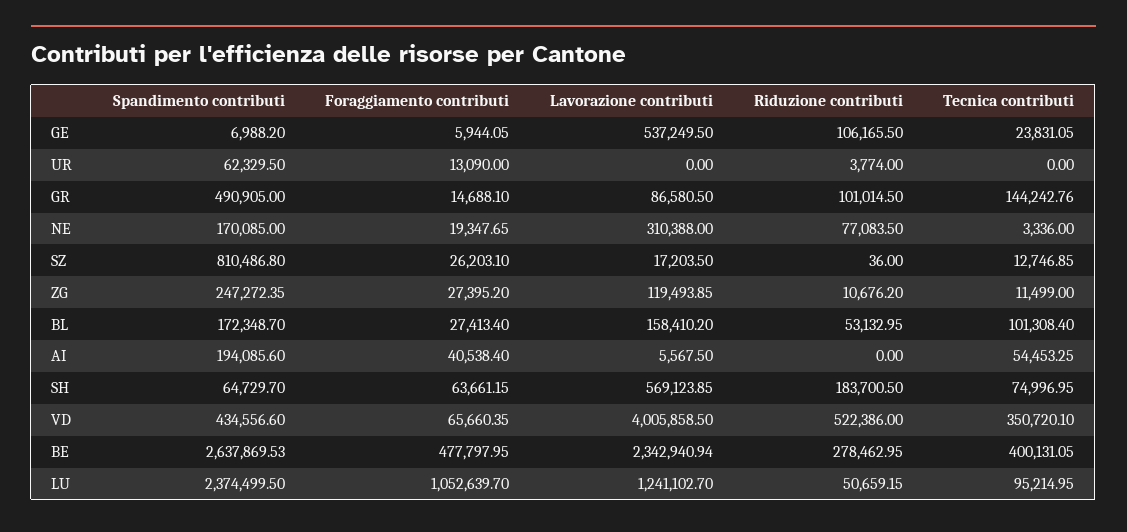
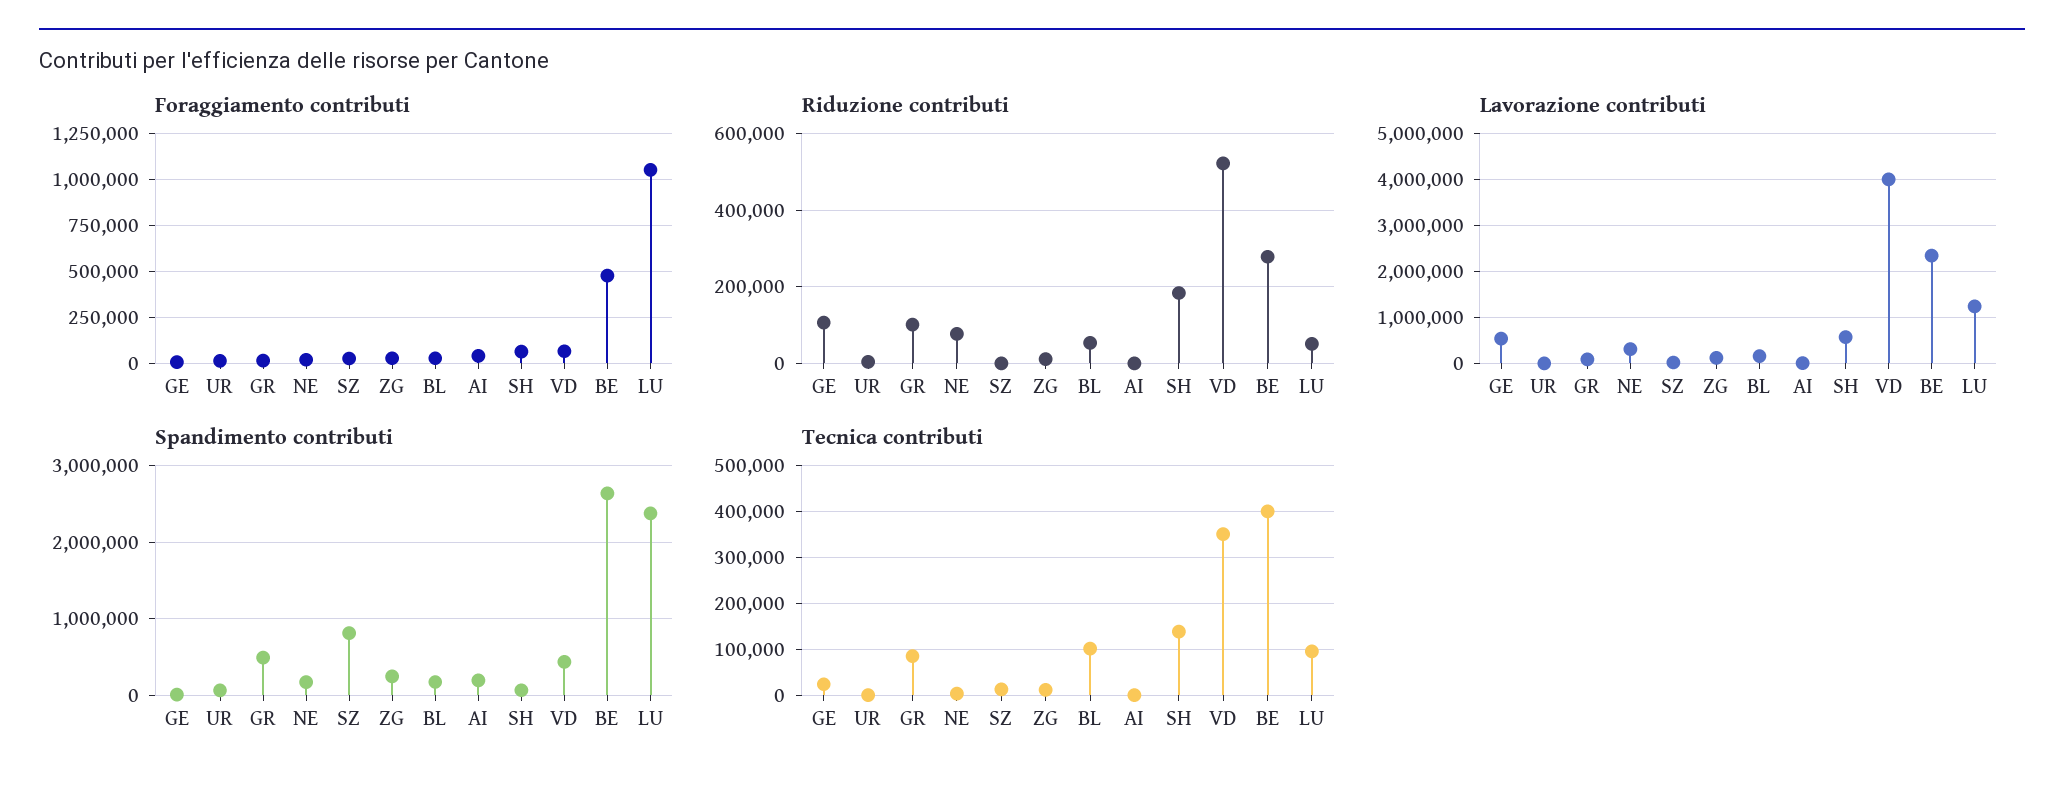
  {
    "Spandimento contributi": {
      "GE": 6988.2,
      "UR": 62329.5,
      "GR": 490905,
      "NE": 170085,
      "SZ": 810486.8,
      "ZG": 247272.35,
      "BL": 172348.7,
      "AI": 194085.6,
      "SH": 64729.7,
      "VD": 434556.6,
      "BE": 2637869.53,
      "LU": 2374499.5
    },
    "Foraggiamento contributi": {
      "GE": 5944.05,
      "UR": 13090,
      "GR": 14688.1,
      "NE": 19347.65,
      "SZ": 26203.1,
      "ZG": 27395.2,
      "BL": 27413.4,
      "AI": 40538.4,
      "SH": 63661.15,
      "VD": 65660.35,
      "BE": 477797.95,
      "LU": 1052639.7
    },
    "Lavorazione contributi": {
      "GE": 537249.5,
      "UR": 0,
      "GR": 86580.5,
      "NE": 310388,
      "SZ": 17203.5,
      "ZG": 119493.85,
      "BL": 158410.2,
      "AI": 5567.5,
      "SH": 569123.85,
      "VD": 4005858.5,
      "BE": 2342940.94,
      "LU": 1241102.7
    },
    "Riduzione contributi": {
      "GE": 106165.5,
      "UR": 3774,
      "GR": 101014.5,
      "NE": 77083.5,
      "SZ": 36,
      "ZG": 10676.2,
      "BL": 53132.95,
      "AI": 0,
      "SH": 183700.5,
      "VD": 522386,
      "BE": 278462.95,
      "LU": 50659.15
    },
    "Tecnica contributi": {
      "GE": 23831.05,
      "UR": 0,
-     "GR": 144242.76,
+     "GR": 80000,
      "NE": 3336,
      "SZ": 12746.85,
      "ZG": 11499,
      "BL": 101308.4,
-     "AI": 54453.25,
+     "AI": 0,
-     "SH": 74996.95,
+     "SH": 140000,
      "VD": 350720.1,
      "BE": 400131.05,
      "LU": 95214.95
    }
  }

